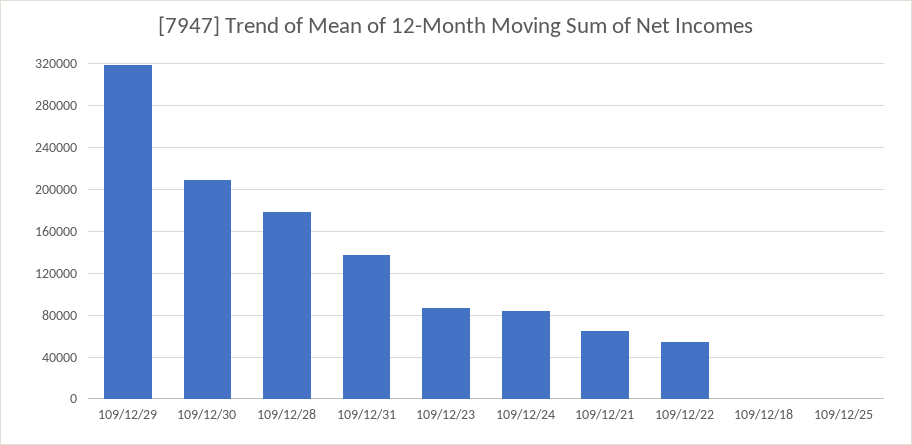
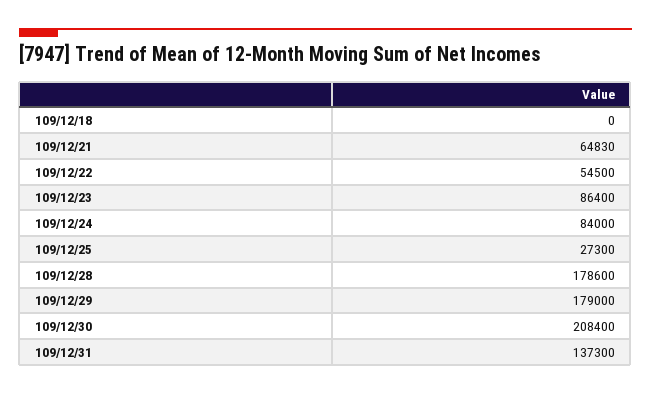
  {
-   "109/12/29": 320000,
+   "109/12/29": 179000,
    "109/12/30": 208400,
    "109/12/28": 178600,
    "109/12/31": 137300,
    "109/12/23": 86400,
    "109/12/24": 84000,
    "109/12/21": 64830,
    "109/12/22": 54500,
    "109/12/18": 0,
-   "109/12/25": 0
+   "109/12/25": 27300
  }

